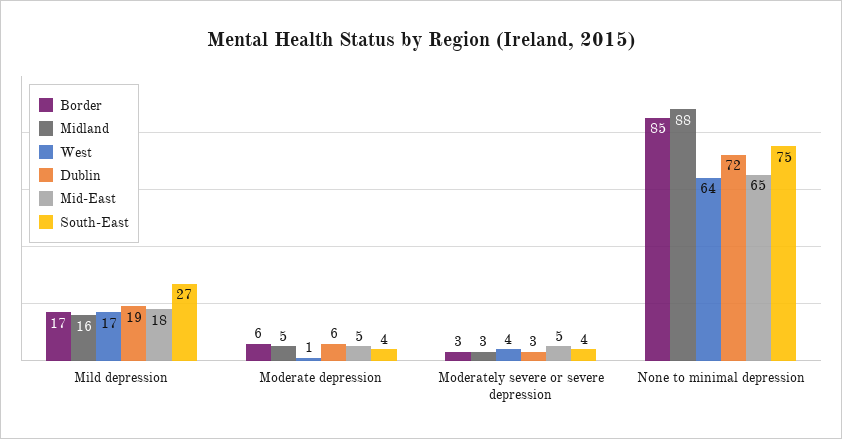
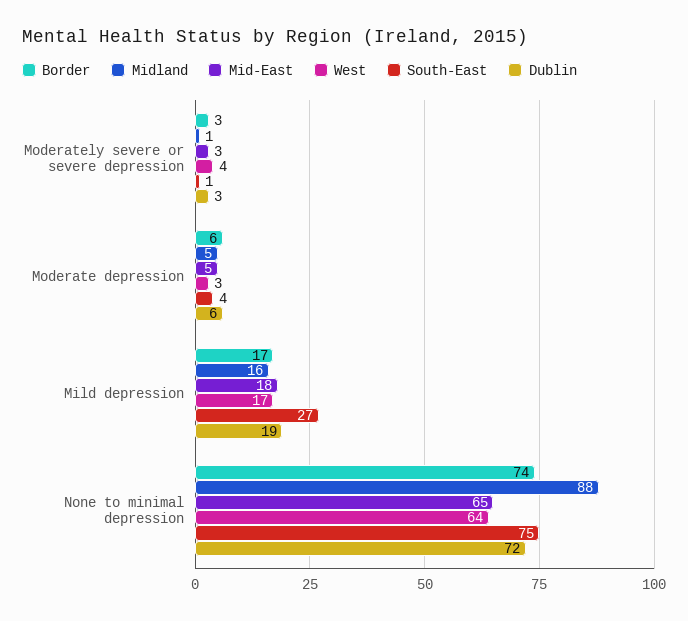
  {
    "Border": {
      "Mild depression": 17,
      "Moderate depression": 6,
      "Moderately severe or severe depression": 3,
-     "None to minimal depression": 85
+     "None to minimal depression": 74
    },
    "Midland": {
      "Mild depression": 16,
      "Moderate depression": 5,
-     "Moderately severe or severe depression": 3,
+     "Moderately severe or severe depression": 1,
      "None to minimal depression": 88
    },
    "West": {
      "Mild depression": 17,
-     "Moderate depression": 1,
+     "Moderate depression": 3,
      "Moderately severe or severe depression": 4,
      "None to minimal depression": 64
    },
    "Dublin": {
      "Mild depression": 19,
      "Moderate depression": 6,
      "Moderately severe or severe depression": 3,
      "None to minimal depression": 72
    },
    "Mid-East": {
      "Mild depression": 18,
      "Moderate depression": 5,
-     "Moderately severe or severe depression": 5,
+     "Moderately severe or severe depression": 3,
      "None to minimal depression": 65
    },
    "South-East": {
      "Mild depression": 27,
      "Moderate depression": 4,
-     "Moderately severe or severe depression": 4,
+     "Moderately severe or severe depression": 1,
      "None to minimal depression": 75
    }
  }

